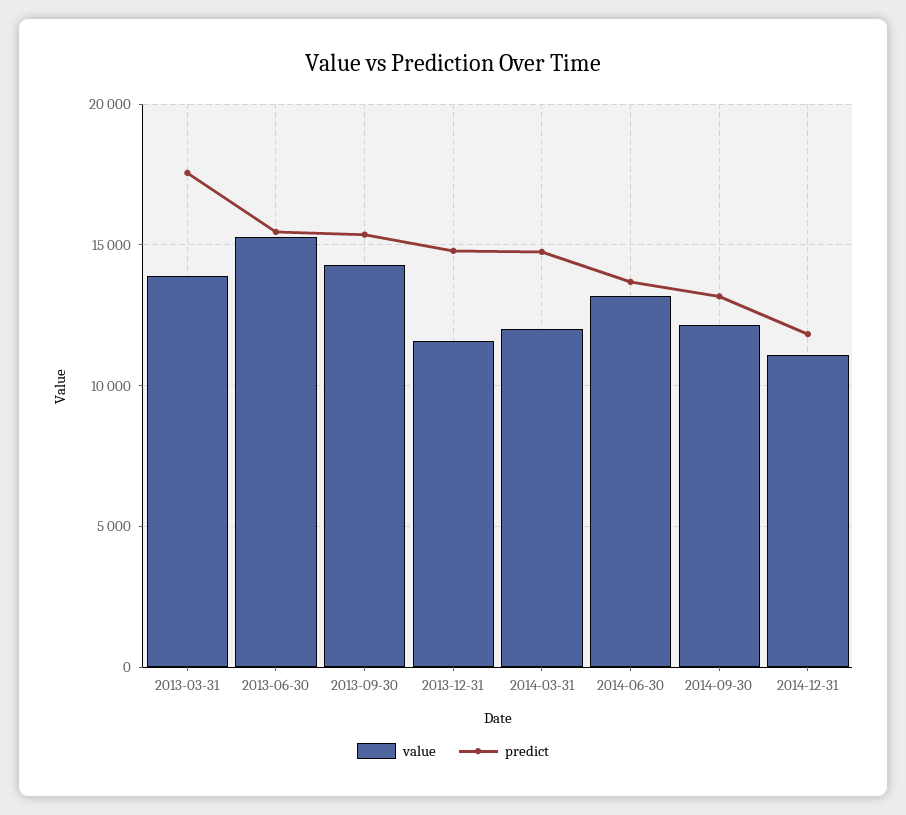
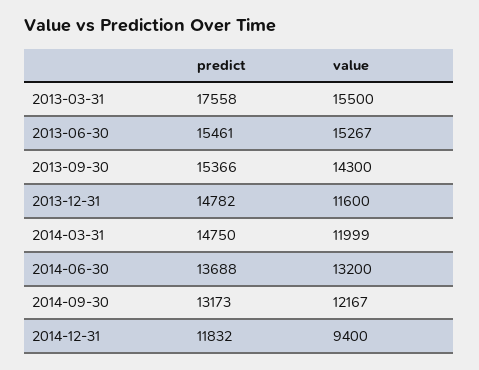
  {
    "value": {
-     "2013-03-31": 14000,
+     "2013-03-31": 15500,
      "2013-06-30": 15267,
      "2013-09-30": 14300,
      "2013-12-31": 11600,
      "2014-03-31": 11999,
      "2014-06-30": 13200,
      "2014-09-30": 12167,
-     "2014-12-31": 11000
+     "2014-12-31": 9400
    },
    "predict": {
      "2013-03-31": 17558,
      "2013-06-30": 15461,
      "2013-09-30": 15366,
      "2013-12-31": 14782,
      "2014-03-31": 14750,
      "2014-06-30": 13688,
      "2014-09-30": 13173,
      "2014-12-31": 11832
    }
  }

